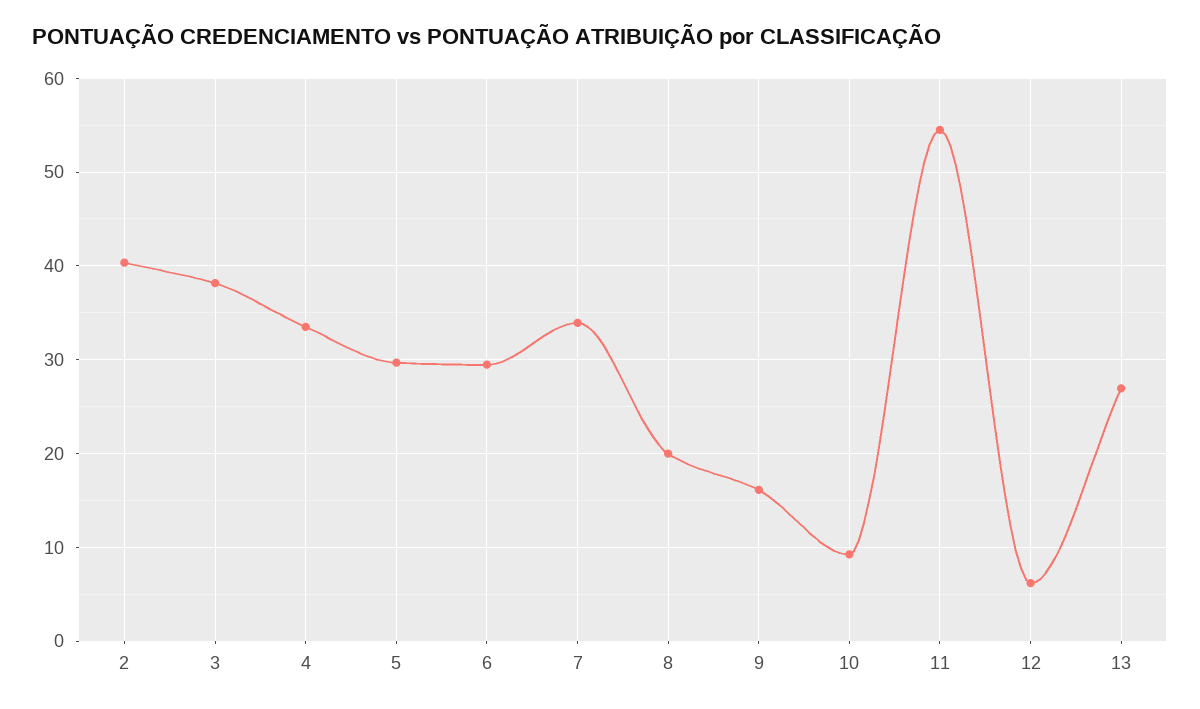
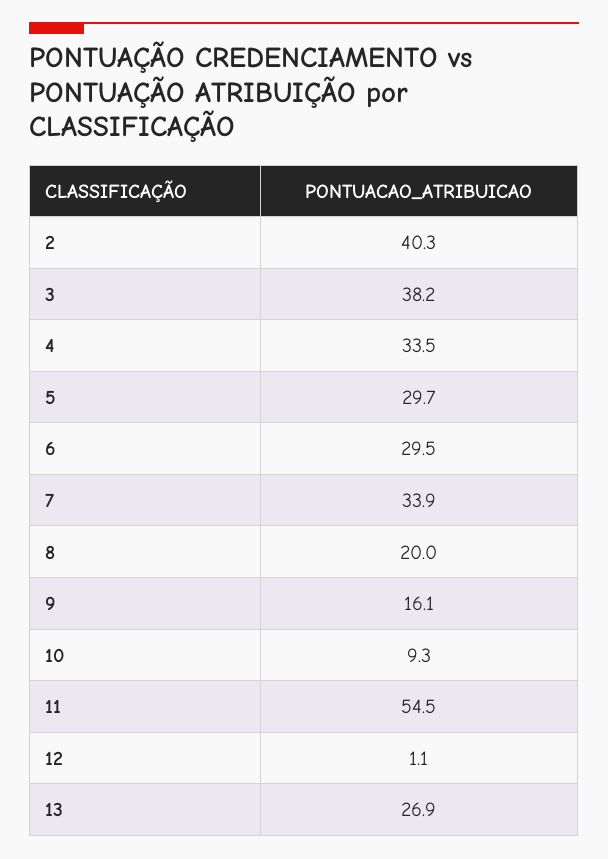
  {
    "2": 40.3,
    "3": 38.2,
    "4": 33.5,
    "5": 29.7,
    "6": 29.5,
    "7": 33.9,
    "8": 20,
    "9": 16.1,
    "10": 9.3,
    "11": 54.5,
-   "12": 6,
+   "12": 1.1,
    "13": 26.9
  }

